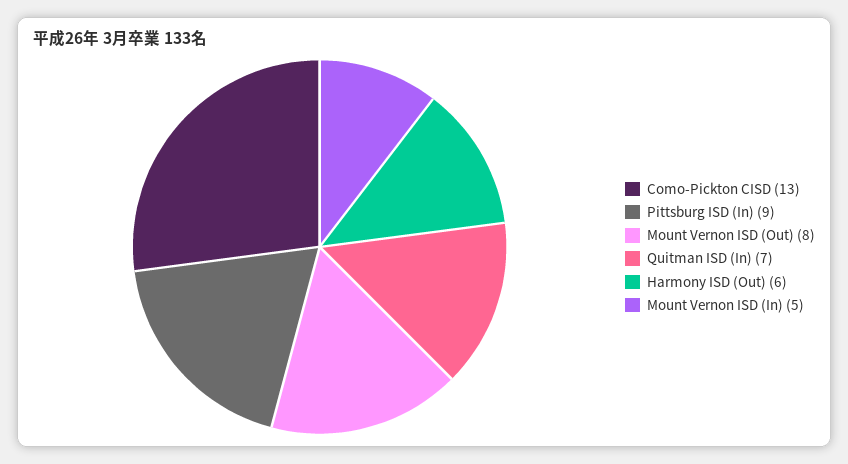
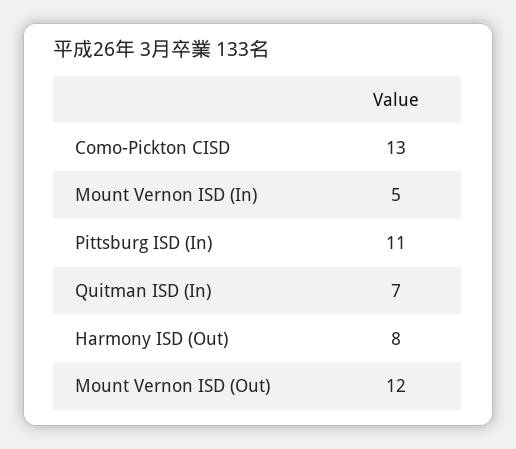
  {
    "Como-Pickton CISD": 13,
-   "Pittsburg ISD (In)": 9,
+   "Pittsburg ISD (In)": 11,
-   "Mount Vernon ISD (Out)": 8,
+   "Mount Vernon ISD (Out)": 12,
    "Quitman ISD (In)": 7,
-   "Harmony ISD (Out)": 6,
+   "Harmony ISD (Out)": 8,
    "Mount Vernon ISD (In)": 5
  }

